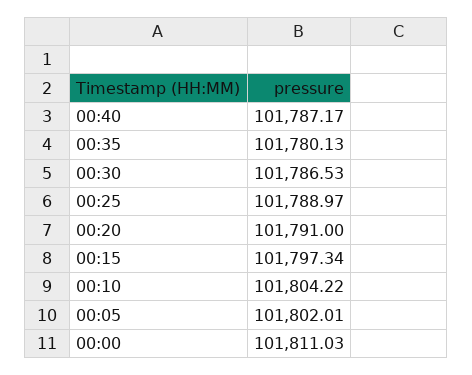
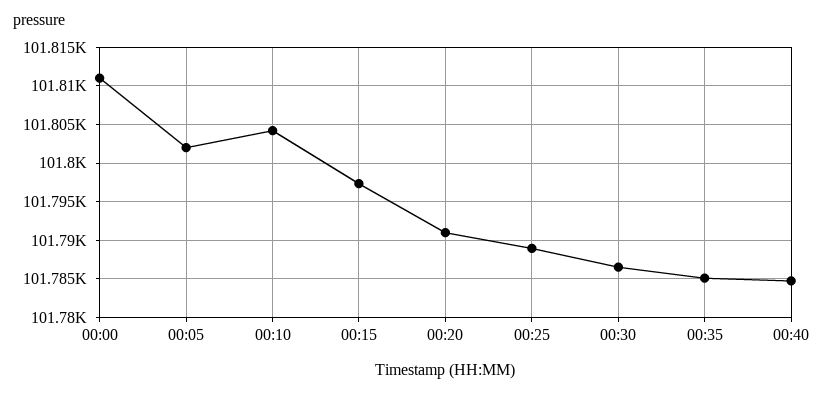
  {
-   "00:40": 101787.17,
+   "00:40": 101785,
-   "00:35": 101780.13,
+   "00:35": 101785,
    "00:30": 101786.53,
    "00:25": 101788.97,
    "00:20": 101791,
    "00:15": 101797.34,
    "00:10": 101804.22,
    "00:05": 101802.01,
    "00:00": 101811.03
  }

